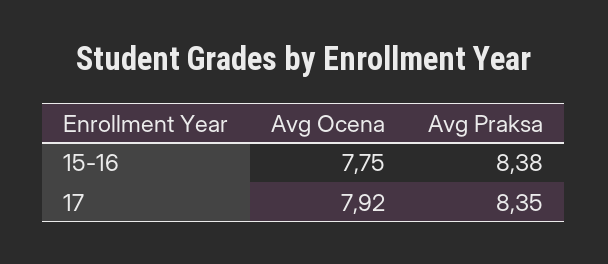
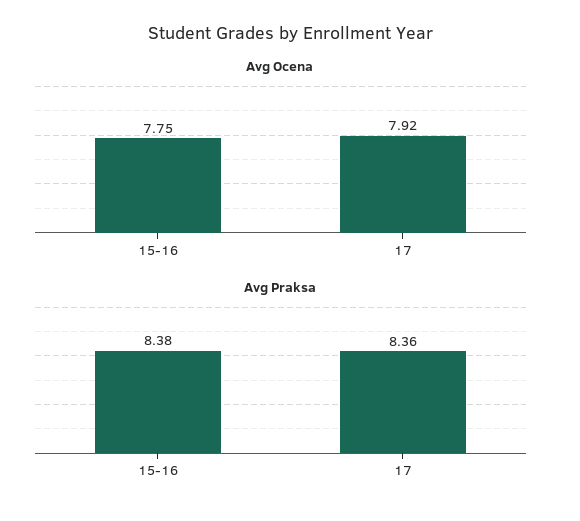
  {
    "Avg Ocena": {
      "15-16": 7.75,
      "17": 7.92
    },
    "Avg Praksa": {
      "15-16": 8.38,
-     "17": 8.35
+     "17": 8.36
    }
  }

